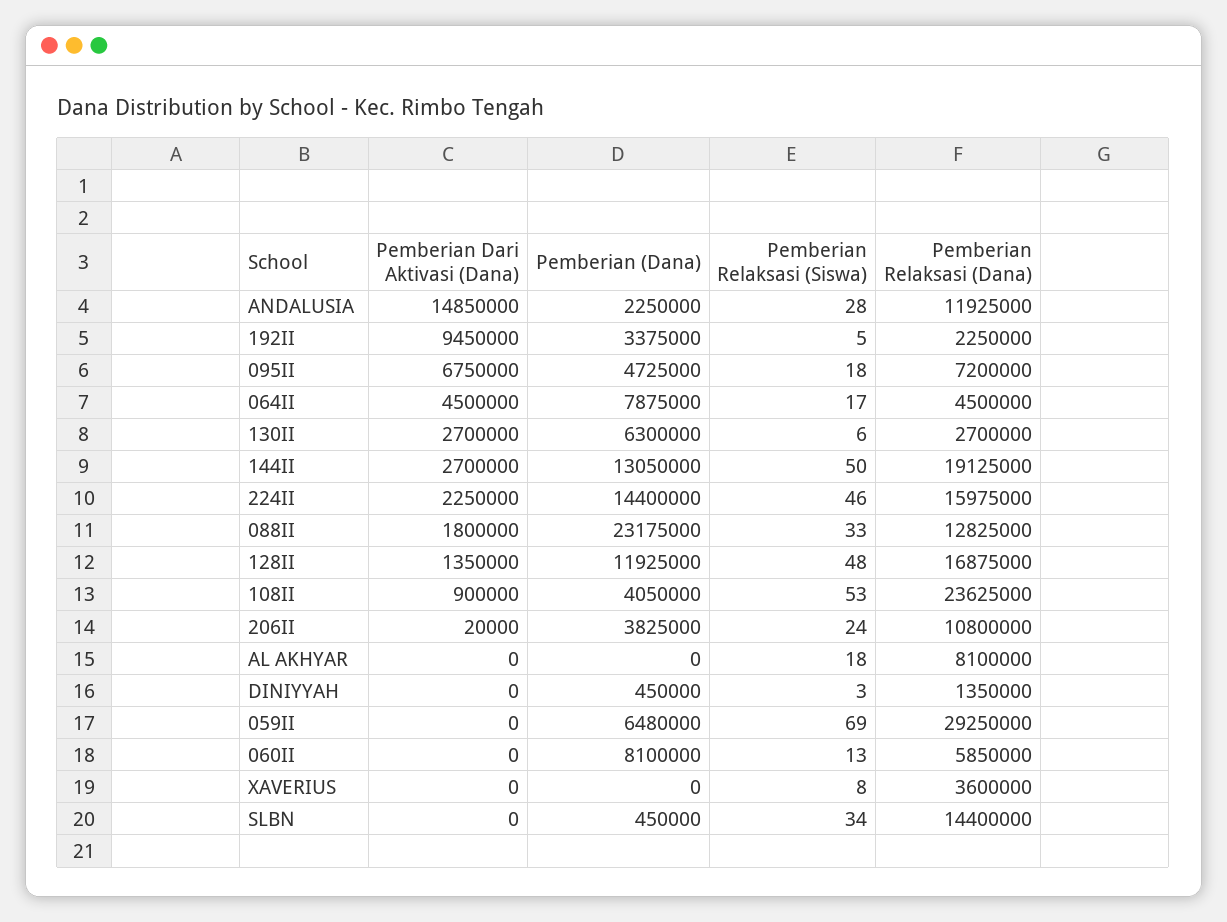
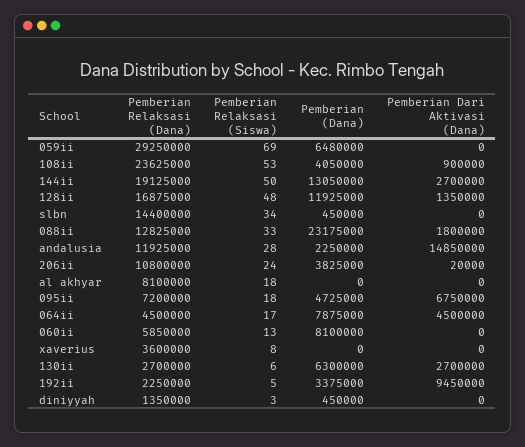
  {
    "Pemberian Dari Aktivasi (Dana)": {
      "ANDALUSIA": 14850000,
      "192II": 9450000,
      "095II": 6750000,
      "064II": 4500000,
      "130II": 2700000,
      "144II": 2700000,
-     "224II": 2250000,
      "088II": 1800000,
      "128II": 1350000,
      "108II": 900000,
      "206II": 20000,
      "AL AKHYAR": 0,
      "DINIYYAH": 0,
      "059II": 0,
      "060II": 0,
      "XAVERIUS": 0,
      "SLBN": 0
    },
    "Pemberian (Dana)": {
      "ANDALUSIA": 2250000,
      "192II": 3375000,
      "095II": 4725000,
      "064II": 7875000,
      "130II": 6300000,
      "144II": 13050000,
-     "224II": 14400000,
      "088II": 23175000,
      "128II": 11925000,
      "108II": 4050000,
      "206II": 3825000,
      "AL AKHYAR": 0,
      "DINIYYAH": 450000,
      "059II": 6480000,
      "060II": 8100000,
      "XAVERIUS": 0,
      "SLBN": 450000
    },
    "Pemberian Relaksasi (Siswa)": {
      "ANDALUSIA": 28,
      "192II": 5,
      "095II": 18,
      "064II": 17,
      "130II": 6,
      "144II": 50,
-     "224II": 46,
      "088II": 33,
      "128II": 48,
      "108II": 53,
      "206II": 24,
      "AL AKHYAR": 18,
      "DINIYYAH": 3,
      "059II": 69,
      "060II": 13,
      "XAVERIUS": 8,
      "SLBN": 34
    },
    "Pemberian Relaksasi (Dana)": {
      "ANDALUSIA": 11925000,
      "192II": 2250000,
      "095II": 7200000,
      "064II": 4500000,
      "130II": 2700000,
      "144II": 19125000,
-     "224II": 15975000,
      "088II": 12825000,
      "128II": 16875000,
      "108II": 23625000,
      "206II": 10800000,
      "AL AKHYAR": 8100000,
      "DINIYYAH": 1350000,
      "059II": 29250000,
      "060II": 5850000,
      "XAVERIUS": 3600000,
      "SLBN": 14400000
    }
  }

